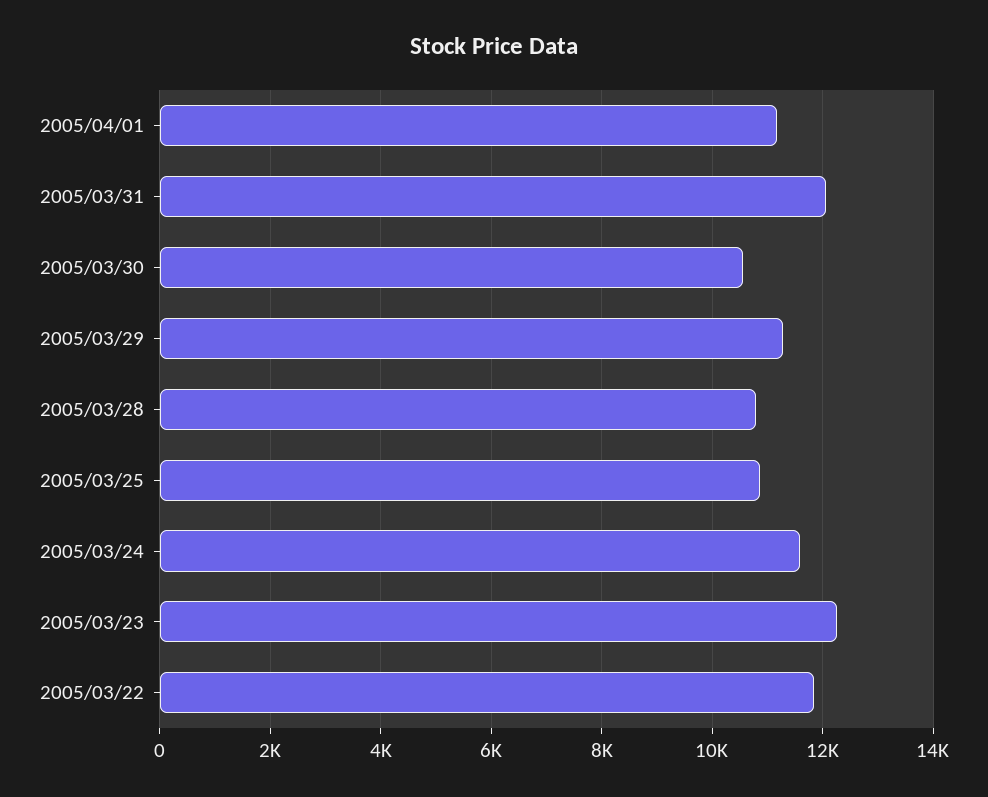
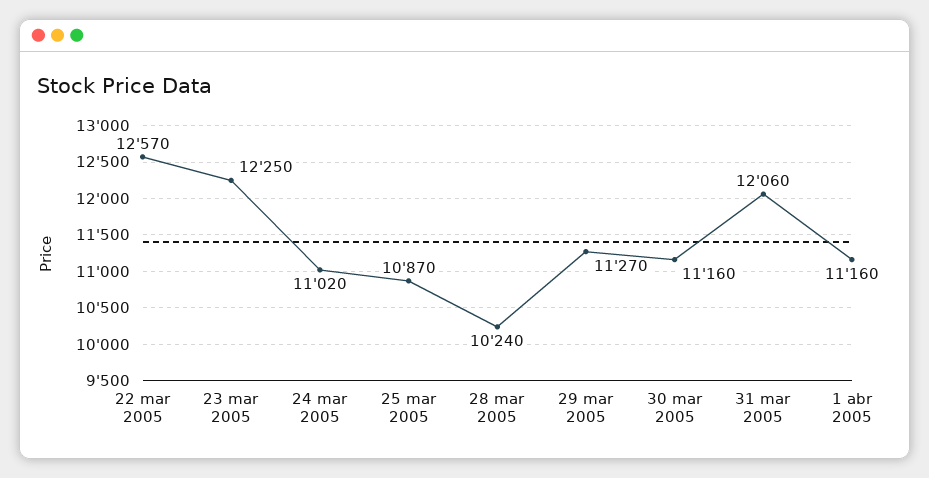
  {
    "2005/04/01": 11160,
    "2005/03/31": 12060,
-   "2005/03/30": 10600,
+   "2005/03/30": 11160,
    "2005/03/29": 11270,
-   "2005/03/28": 10800,
+   "2005/03/28": 10240,
    "2005/03/25": 10870,
-   "2005/03/24": 11600,
+   "2005/03/24": 11020,
    "2005/03/23": 12250,
-   "2005/03/22": 11800
+   "2005/03/22": 12570
  }

